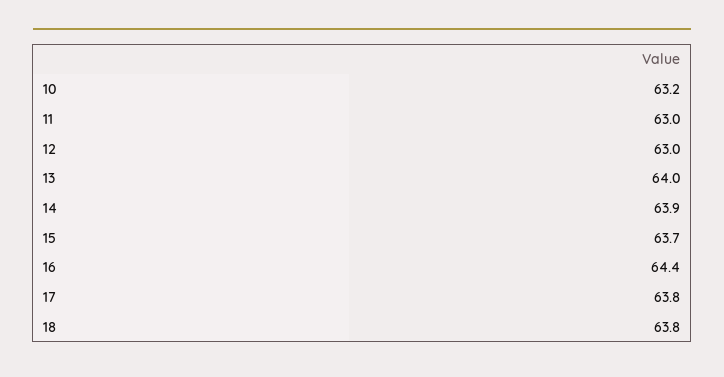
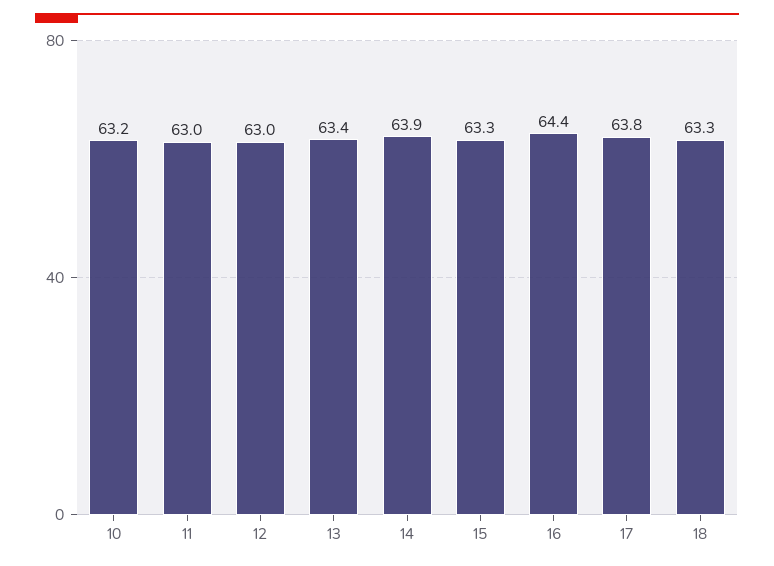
  {
    "10": 63.2,
    "11": 63,
    "12": 63,
-   "13": 64,
+   "13": 63.4,
    "14": 63.9,
-   "15": 63.7,
+   "15": 63.3,
    "16": 64.4,
    "17": 63.8,
-   "18": 63.8
+   "18": 63.3
  }

